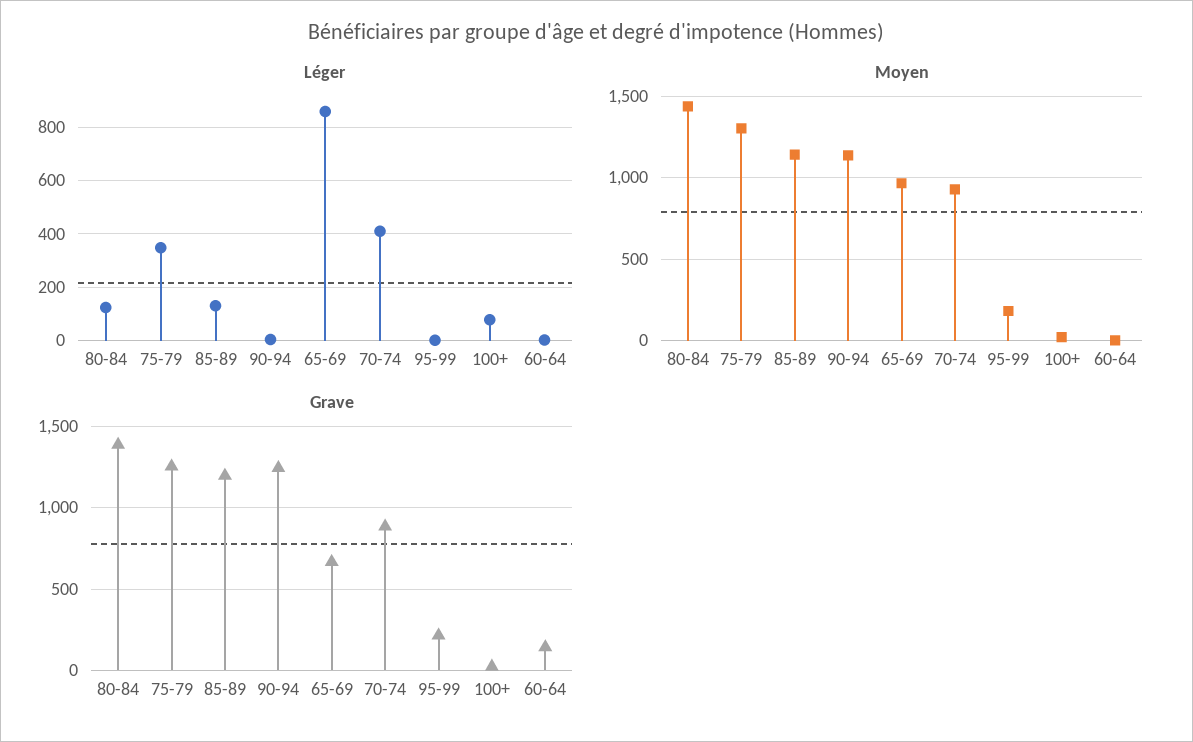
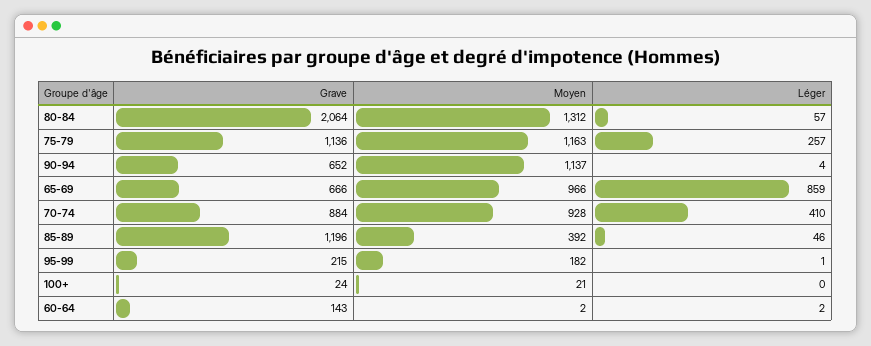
  {
    "Léger": {
-     "80-84": 125,
+     "80-84": 57,
-     "75-79": 350,
+     "75-79": 257,
-     "85-89": 125,
+     "85-89": 46,
      "90-94": 4,
      "65-69": 859,
      "70-74": 410,
      "95-99": 1,
-     "100+": 75,
+     "100+": 0,
      "60-64": 2
    },
    "Moyen": {
-     "80-84": 1450,
+     "80-84": 1312,
-     "75-79": 1300,
+     "75-79": 1163,
-     "85-89": 1150,
+     "85-89": 392,
      "90-94": 1137,
      "65-69": 966,
      "70-74": 928,
      "95-99": 182,
      "100+": 21,
      "60-64": 2
    },
    "Grave": {
-     "80-84": 1400,
+     "80-84": 2064,
-     "75-79": 1250,
+     "75-79": 1136,
      "85-89": 1196,
-     "90-94": 1250,
+     "90-94": 652,
      "65-69": 666,
      "70-74": 884,
      "95-99": 215,
      "100+": 24,
      "60-64": 143
    }
  }

